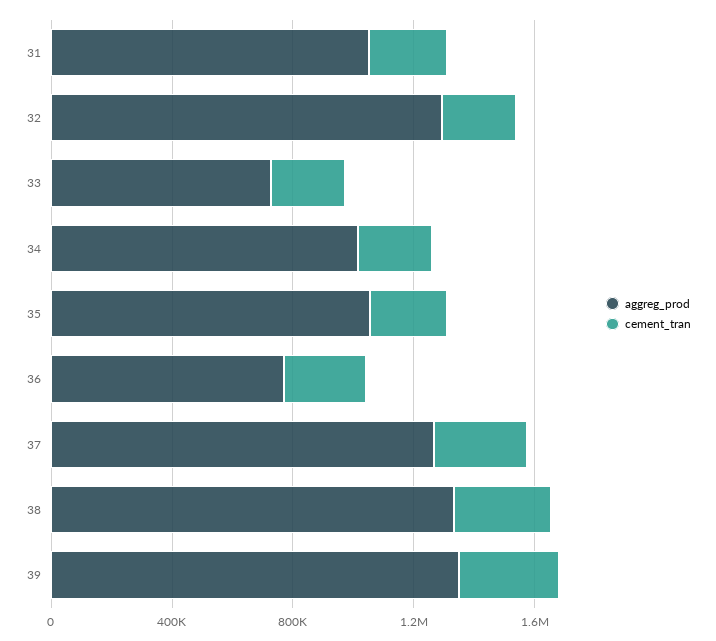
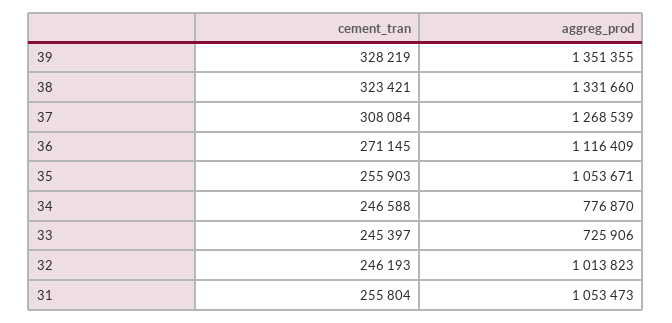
  {
    "aggreg_prod": {
      "31": 1053473,
-     "32": 1300000,
+     "32": 1013823,
      "33": 725906,
-     "34": 1000000,
+     "34": 776870,
      "35": 1053671,
-     "36": 800000,
+     "36": 1116409,
      "37": 1268539,
      "38": 1331660,
      "39": 1351355
    },
    "cement_tran": {
      "31": 255804,
      "32": 246193,
      "33": 245397,
      "34": 246588,
      "35": 255903,
      "36": 271145,
      "37": 308084,
      "38": 323421,
      "39": 328219
    }
  }

